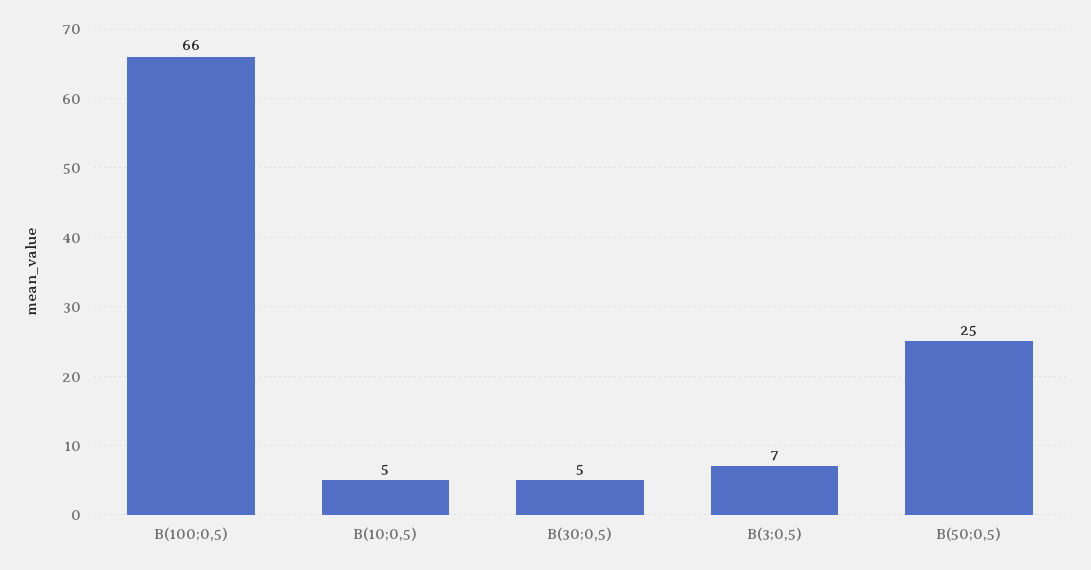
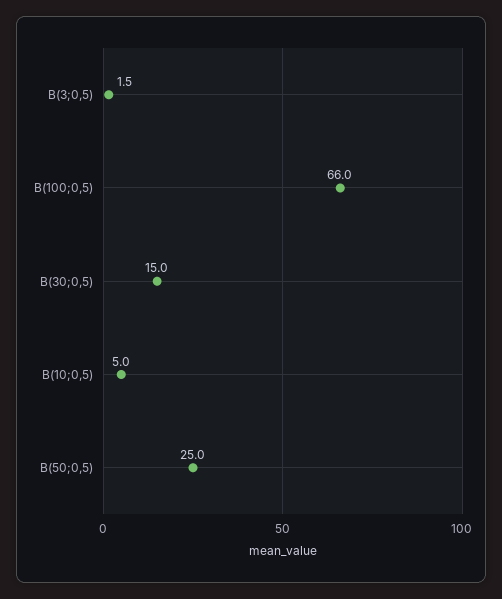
  {
    "B(100;0,5)": 66,
    "B(10;0,5)": 5,
-   "B(30;0,5)": 5,
+   "B(30;0,5)": 15,
-   "B(3;0,5)": 7,
+   "B(3;0,5)": 1.5,
    "B(50;0,5)": 25
  }

